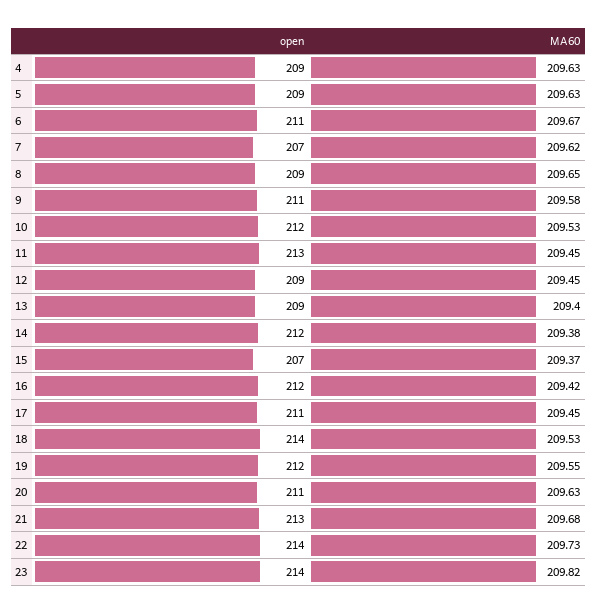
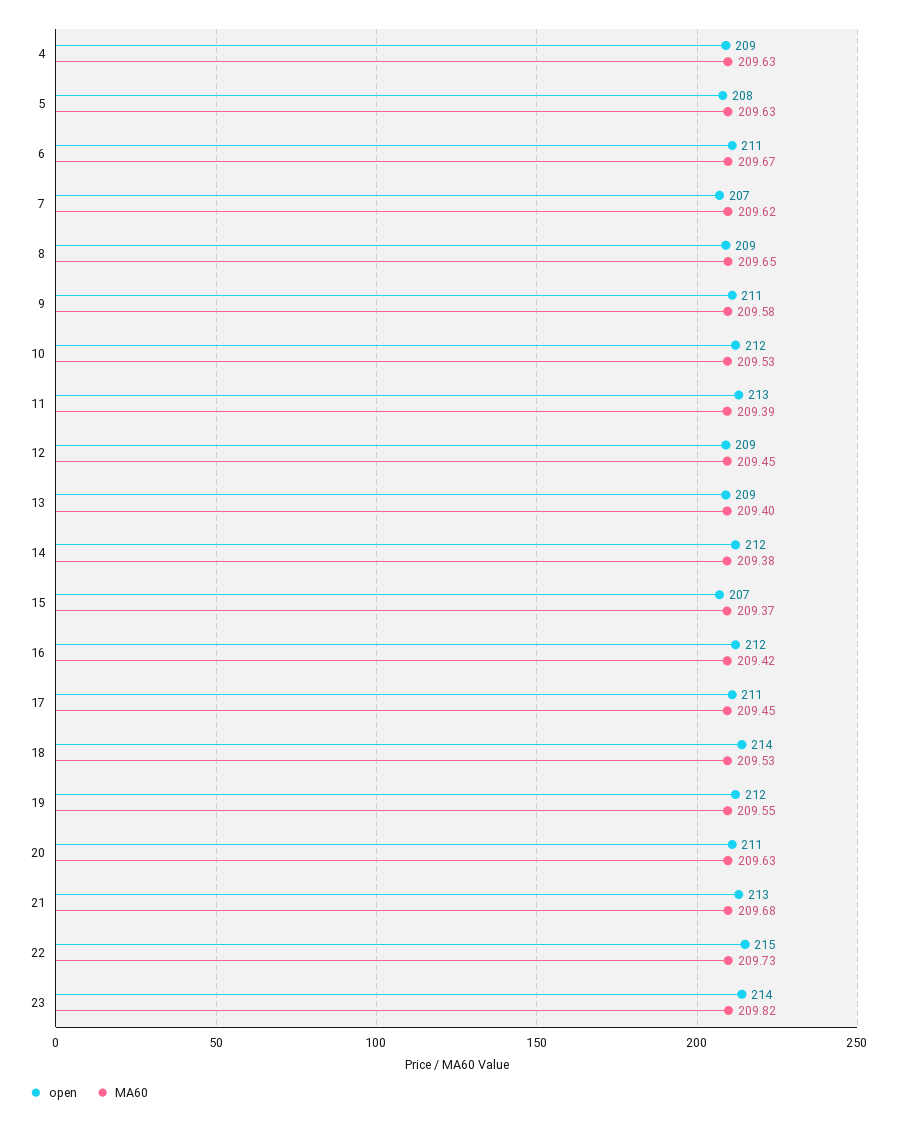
  {
    "open": {
      "4": 209,
-     "5": 209,
+     "5": 208,
      "6": 211,
      "7": 207,
      "8": 209,
      "9": 211,
      "10": 212,
      "11": 213,
      "12": 209,
      "13": 209,
      "14": 212,
      "15": 207,
      "16": 212,
      "17": 211,
      "18": 214,
      "19": 212,
      "20": 211,
      "21": 213,
-     "22": 214,
+     "22": 215,
      "23": 214
    },
    "MA60": {
      "4": 209.63,
      "5": 209.63,
      "6": 209.67,
      "7": 209.62,
      "8": 209.65,
      "9": 209.58,
      "10": 209.53,
-     "11": 209.45,
+     "11": 209.39,
      "12": 209.45,
      "13": 209.4,
      "14": 209.38,
      "15": 209.37,
      "16": 209.42,
      "17": 209.45,
      "18": 209.53,
      "19": 209.55,
      "20": 209.63,
      "21": 209.68,
      "22": 209.73,
      "23": 209.82
    }
  }

